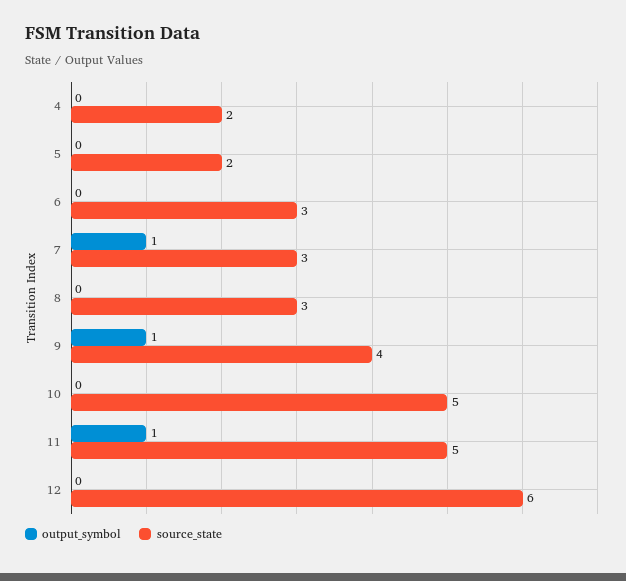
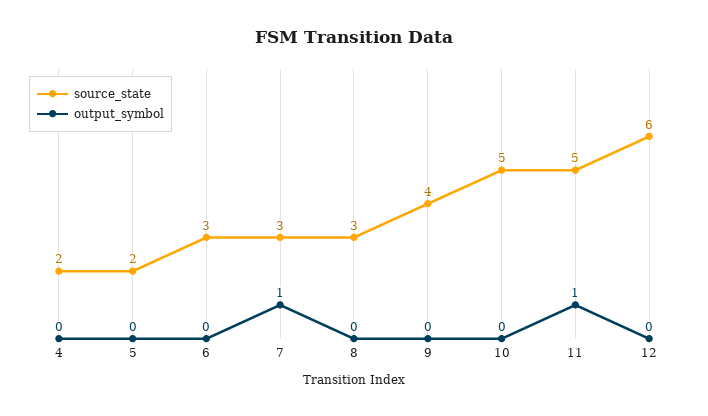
  {
    "output_symbol": {
      "4": 0,
      "5": 0,
      "6": 0,
      "7": 1,
      "8": 0,
-     "9": 1,
+     "9": 0,
      "10": 0,
      "11": 1,
      "12": 0
    },
    "source_state": {
      "4": 2,
      "5": 2,
      "6": 3,
      "7": 3,
      "8": 3,
      "9": 4,
      "10": 5,
      "11": 5,
      "12": 6
    }
  }

